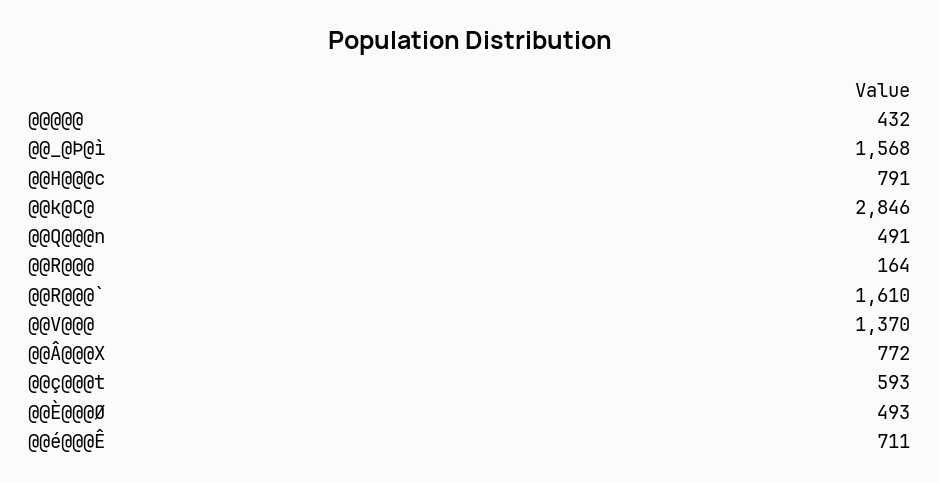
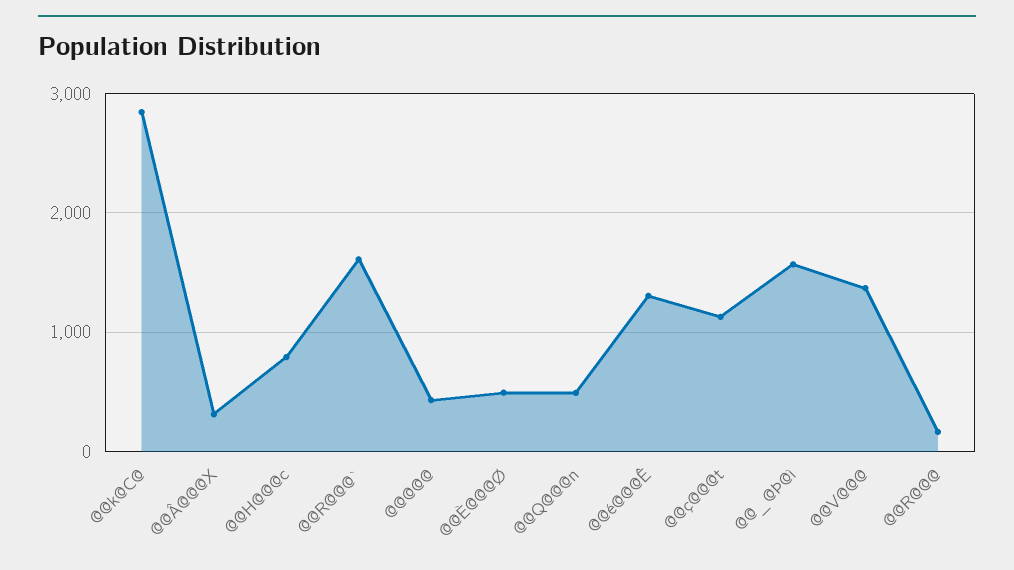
  {
    "@@@@@": 432,
    "@@_@Þ@ì": 1568,
    "@@H@@@c": 791,
    "@@k@C@": 2846,
    "@@Q@@@n": 491,
    "@@R@@@": 164,
    "@@R@@@`": 1610,
    "@@V@@@": 1370,
-   "@@Â@@@X": 772,
+   "@@Â@@@X": 300,
-   "@@ç@@@t": 593,
+   "@@ç@@@t": 1100,
    "@@È@@@Ø": 493,
-   "@@é@@@Ê": 711
+   "@@é@@@Ê": 1300
  }

